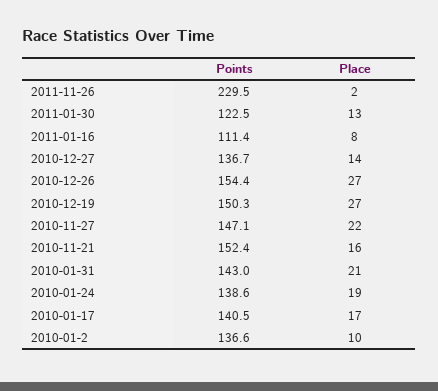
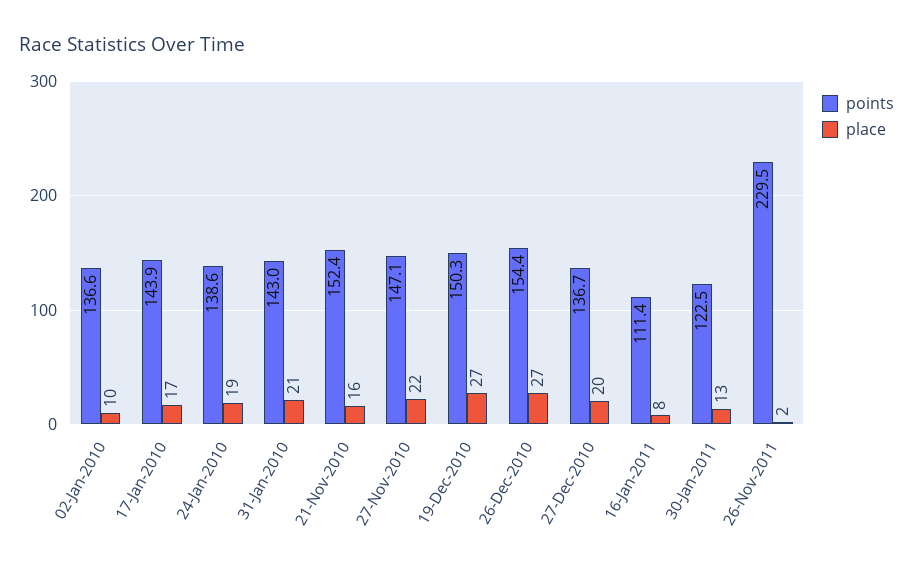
  {
    "Points": {
      "2011-11-26": 229.5,
      "2011-01-30": 122.5,
      "2011-01-16": 111.4,
      "2010-12-27": 136.7,
      "2010-12-26": 154.4,
      "2010-12-19": 150.3,
      "2010-11-27": 147.1,
      "2010-11-21": 152.4,
      "2010-01-31": 143,
      "2010-01-24": 138.6,
-     "2010-01-17": 140.5,
+     "2010-01-17": 143.9,
      "2010-01-2": 136.6
    },
    "Place": {
      "2011-11-26": 2,
      "2011-01-30": 13,
      "2011-01-16": 8,
-     "2010-12-27": 14,
+     "2010-12-27": 20,
      "2010-12-26": 27,
      "2010-12-19": 27,
      "2010-11-27": 22,
      "2010-11-21": 16,
      "2010-01-31": 21,
      "2010-01-24": 19,
      "2010-01-17": 17,
      "2010-01-2": 10
    }
  }

